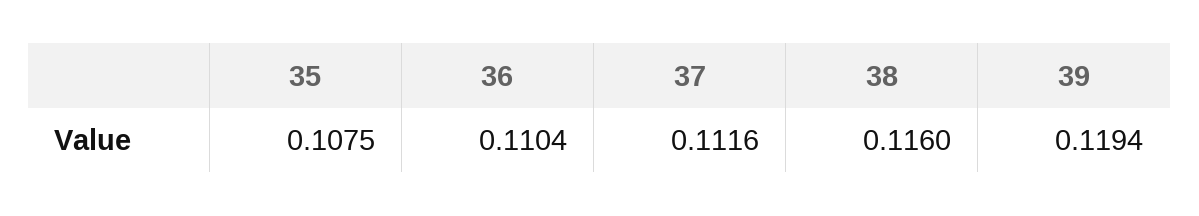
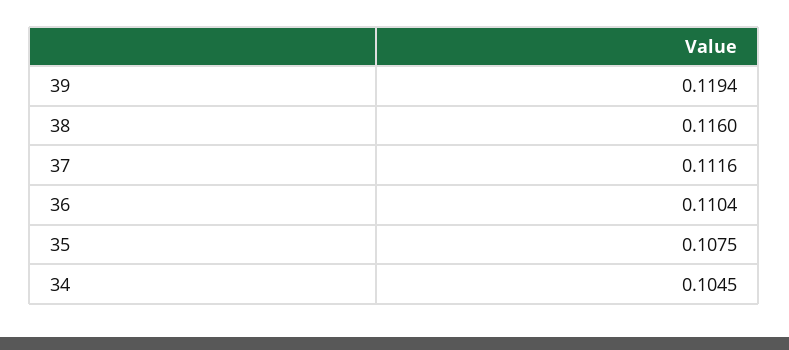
  {
    "35": 0.1075,
    "36": 0.1104,
    "37": 0.1116,
    "38": 0.116,
-   "39": 0.1194
+   "39": 0.1194,
+   "34": 0.1045
  }

